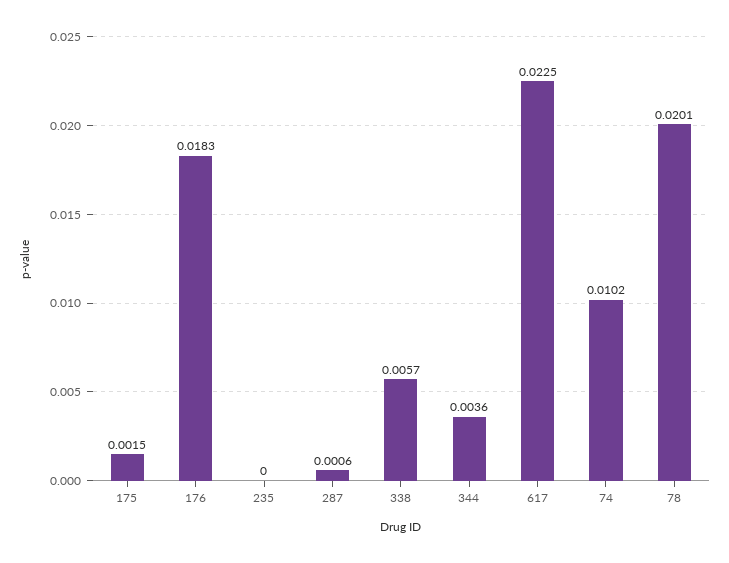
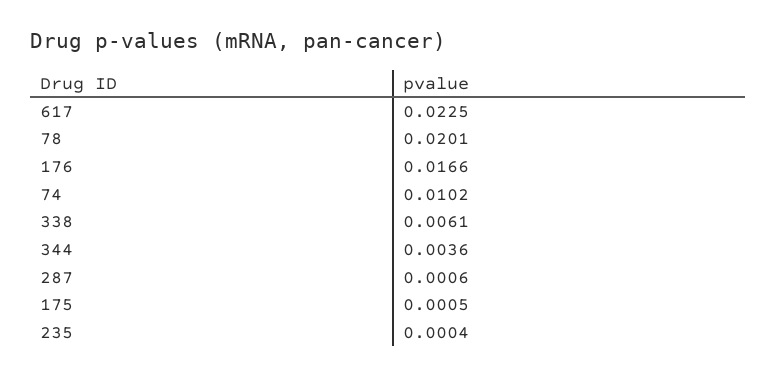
  {
-   "175": 0.0015,
+   "175": 0.0005,
-   "176": 0.0183,
+   "176": 0.0166,
-   "235": 0,
+   "235": 0.0004,
    "287": 0.0006,
-   "338": 0.0057,
+   "338": 0.0061,
    "344": 0.0036,
    "617": 0.0225,
    "74": 0.0102,
    "78": 0.0201
  }

